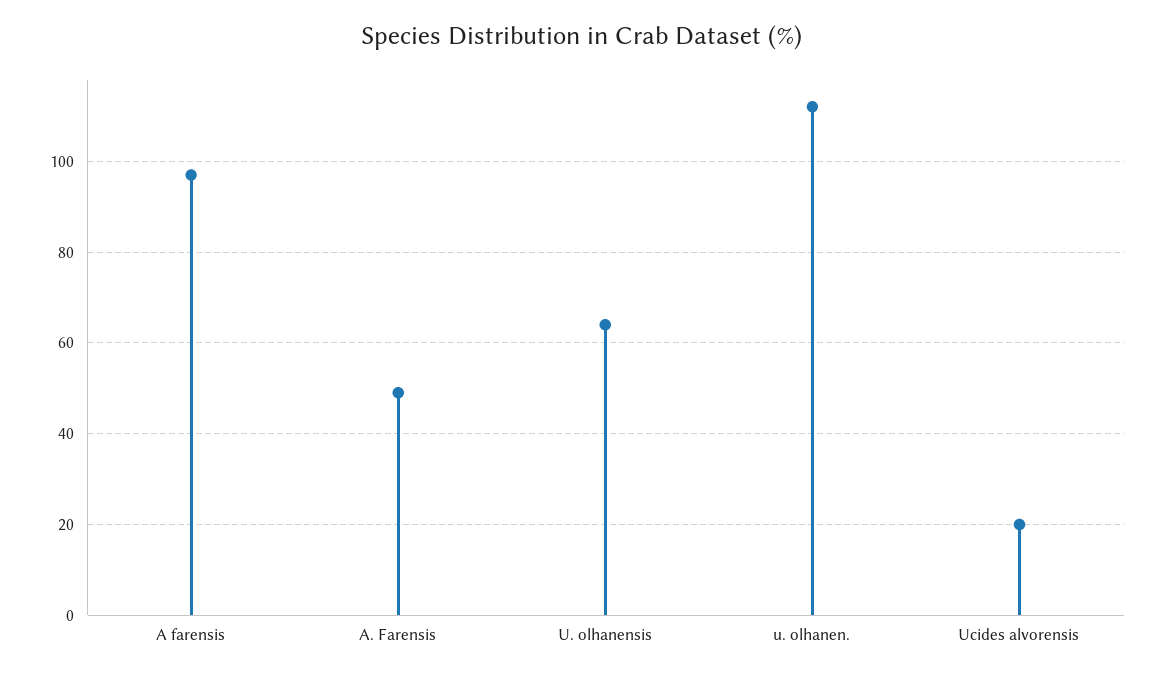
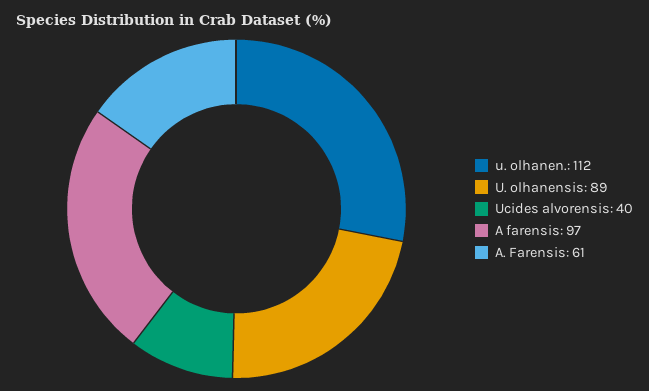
  {
    "A farensis": 97,
-   "A. Farensis": 50,
+   "A. Farensis": 61,
-   "U. olhanensis": 65,
+   "U. olhanensis": 89,
    "u. olhanen.": 112,
-   "Ucides alvorensis": 20
+   "Ucides alvorensis": 40
  }

